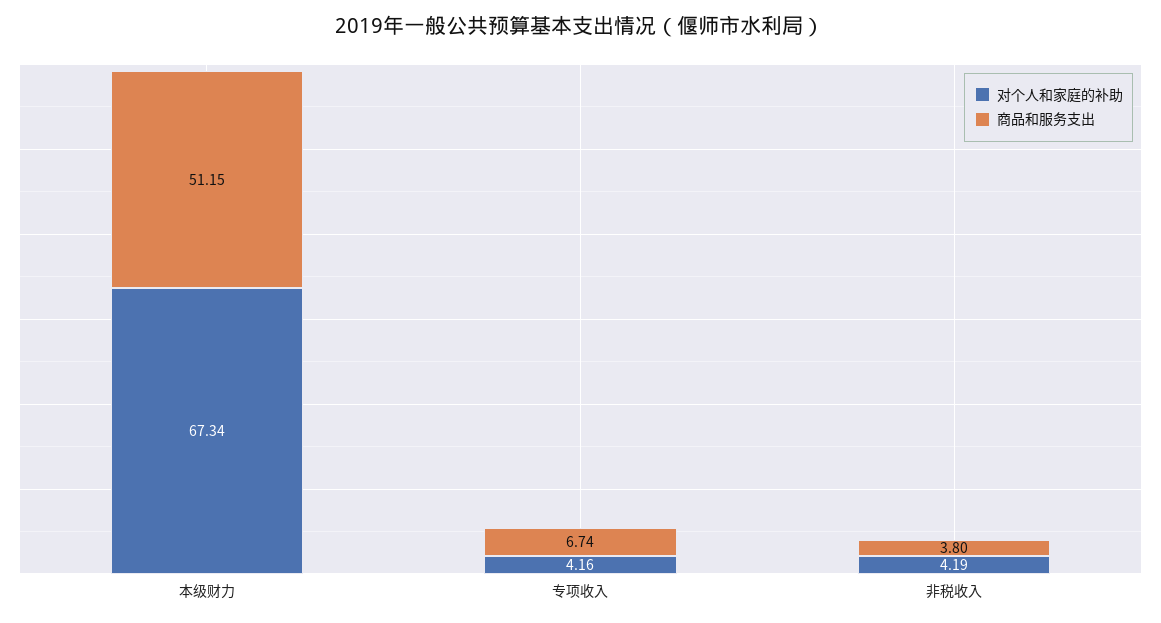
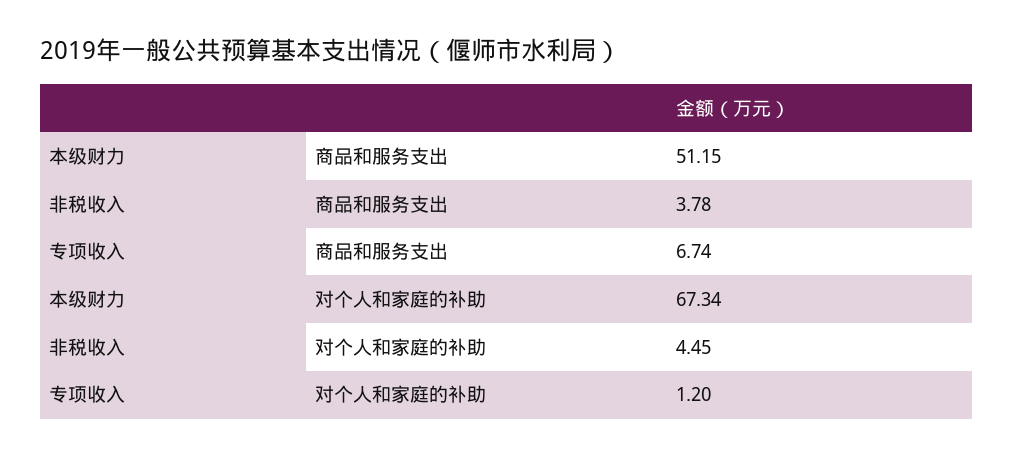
  {
    "对个人和家庭的补助": {
      "本级财力": 67.34,
-     "专项收入": 4.16,
+     "专项收入": 1.2,
-     "非税收入": 4.19
+     "非税收入": 4.45
    },
    "商品和服务支出": {
      "本级财力": 51.15,
      "专项收入": 6.74,
-     "非税收入": 3.8
+     "非税收入": 3.78
    }
  }

